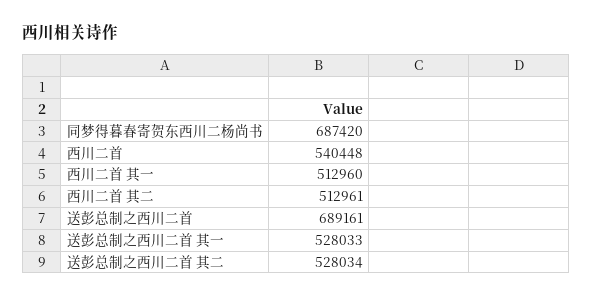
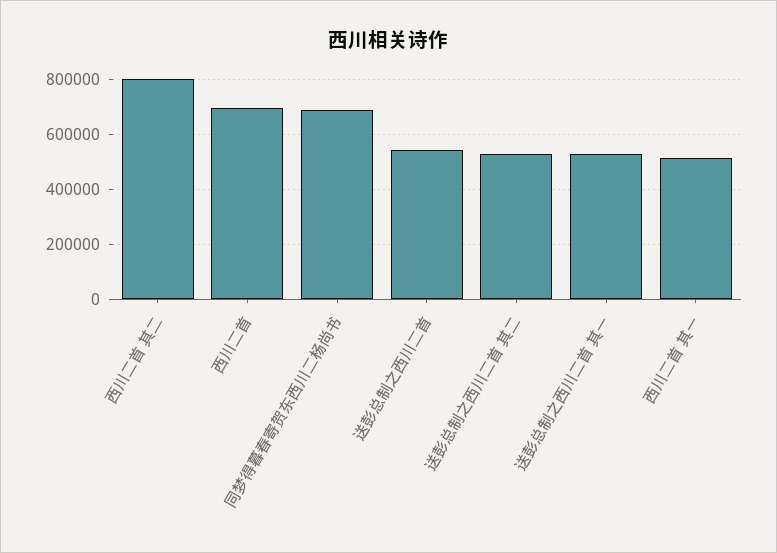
  {
    "同梦得暮春寄贺东西川二杨尚书": 687420,
-   "西川二首": 540448,
+   "西川二首": 700000,
    "西川二首 其一": 512960,
-   "西川二首 其二": 512961,
+   "西川二首 其二": 800000,
-   "送彭总制之西川二首": 689161,
+   "送彭总制之西川二首": 550000,
    "送彭总制之西川二首 其一": 528033,
    "送彭总制之西川二首 其二": 528034
  }

